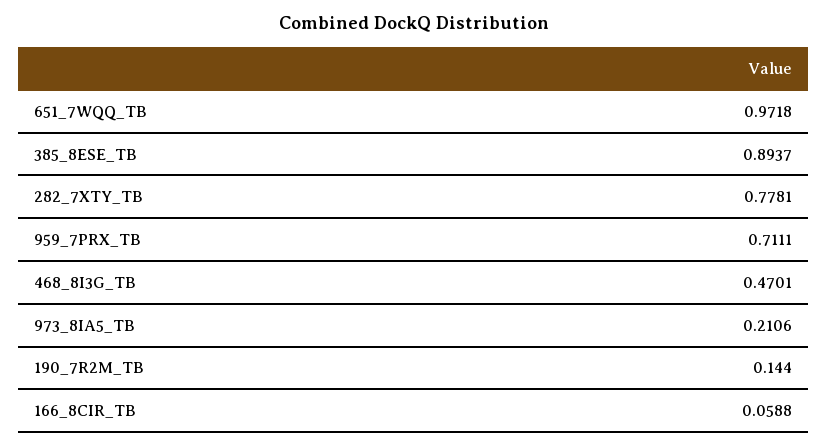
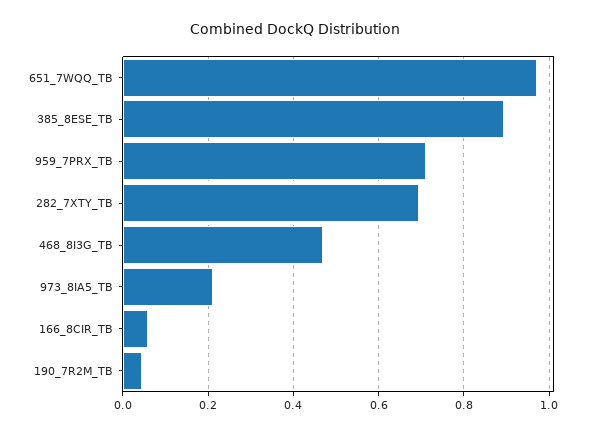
  {
    "651_7WQQ_TB": 0.9718,
    "385_8ESE_TB": 0.8937,
-   "282_7XTY_TB": 0.7781,
+   "282_7XTY_TB": 0.7,
    "959_7PRX_TB": 0.7111,
    "468_8I3G_TB": 0.4701,
    "973_8IA5_TB": 0.2106,
-   "190_7R2M_TB": 0.144,
+   "190_7R2M_TB": 0.04,
    "166_8CIR_TB": 0.0588
  }

